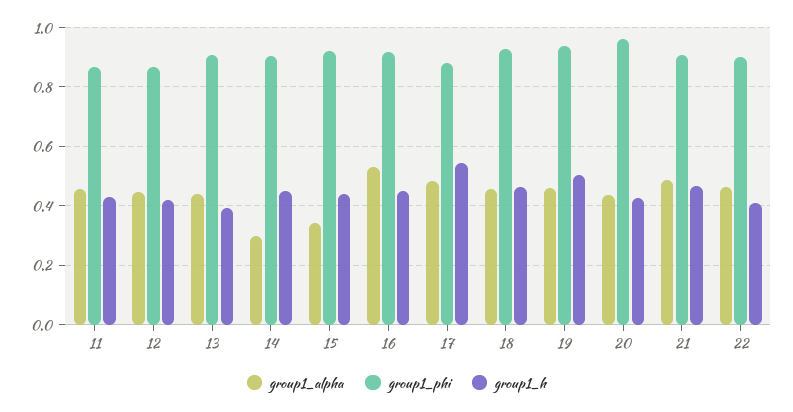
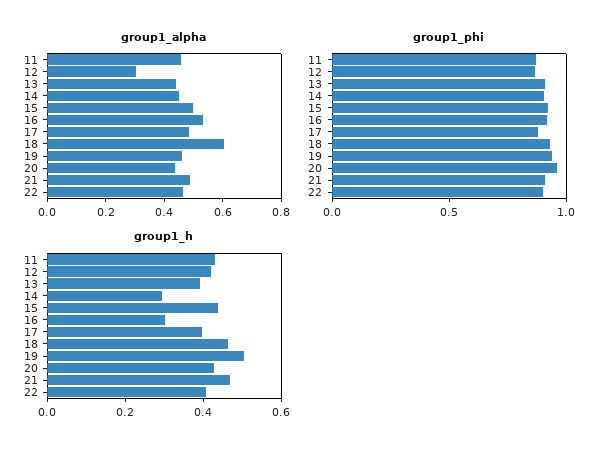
  {
    "group1_alpha": {
      "11": 0.45,
-     "12": 0.45,
+     "12": 0.3,
      "13": 0.45,
-     "14": 0.3,
+     "14": 0.45,
-     "15": 0.35,
+     "15": 0.5,
      "16": 0.525,
      "17": 0.475,
-     "18": 0.45,
+     "18": 0.6,
      "19": 0.45,
      "20": 0.425,
      "21": 0.5,
      "22": 0.475
    },
    "group1_phi": {
      "11": 0.875,
      "12": 0.875,
      "13": 0.9,
      "14": 0.9,
      "15": 0.925,
      "16": 0.925,
      "17": 0.875,
      "18": 0.925,
      "19": 0.95,
      "20": 0.95,
      "21": 0.9,
      "22": 0.9
    },
    "group1_h": {
      "11": 0.425,
      "12": 0.425,
      "13": 0.4,
-     "14": 0.45,
+     "14": 0.3,
      "15": 0.45,
-     "16": 0.45,
+     "16": 0.3,
-     "17": 0.55,
+     "17": 0.4,
      "18": 0.475,
      "19": 0.5,
      "20": 0.425,
      "21": 0.475,
      "22": 0.4
    }
  }

